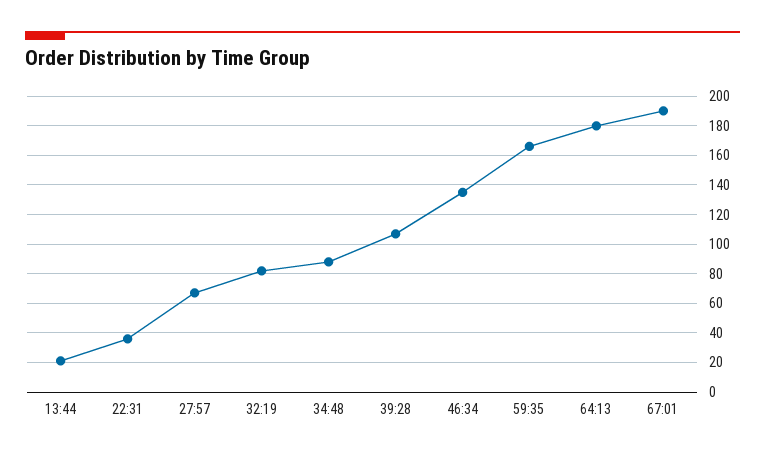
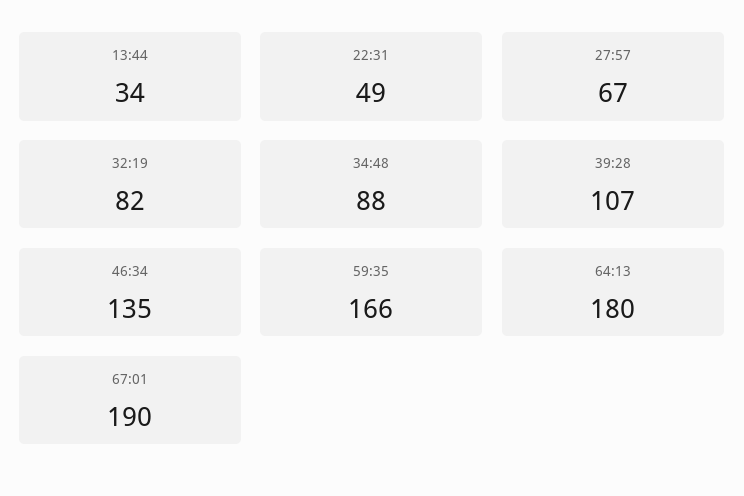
  {
-   "13:44": 20,
+   "13:44": 34,
-   "22:31": 35,
+   "22:31": 49,
    "27:57": 67,
    "32:19": 82,
    "34:48": 88,
    "39:28": 107,
    "46:34": 135,
    "59:35": 166,
    "64:13": 180,
    "67:01": 190
  }

